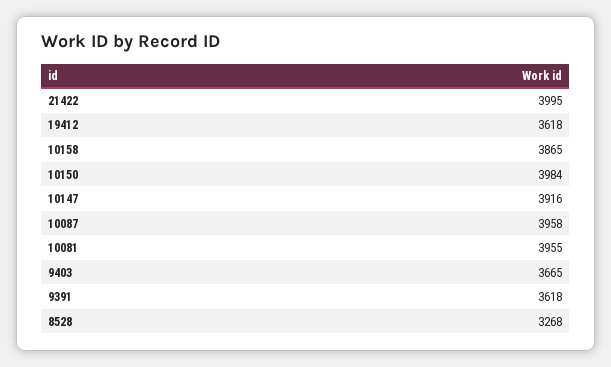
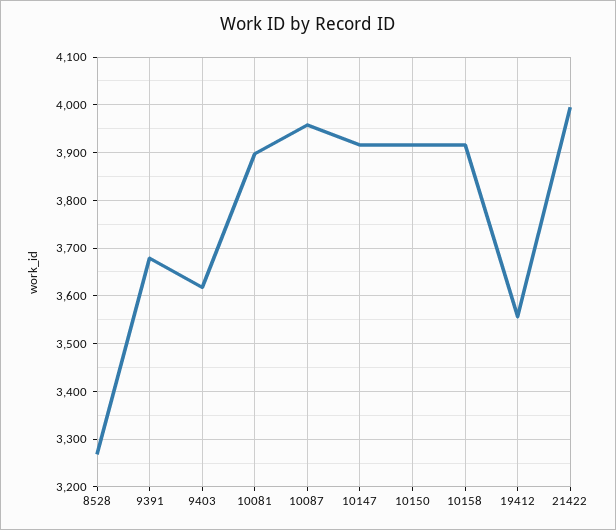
  {
    "21422": 3995,
-   "19412": 3618,
+   "19412": 3560,
-   "10158": 3865,
+   "10158": 3920,
-   "10150": 3984,
+   "10150": 3920,
    "10147": 3916,
    "10087": 3958,
-   "10081": 3955,
+   "10081": 3900,
-   "9403": 3665,
+   "9403": 3620,
-   "9391": 3618,
+   "9391": 3680,
    "8528": 3268
  }

